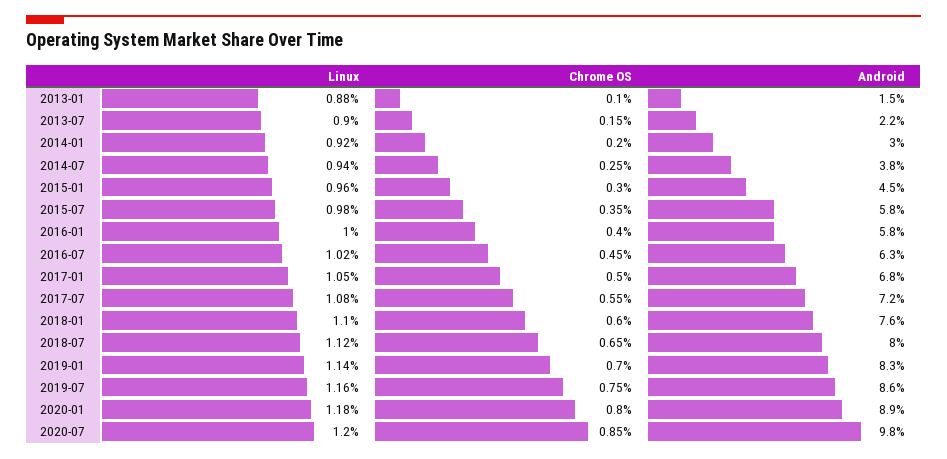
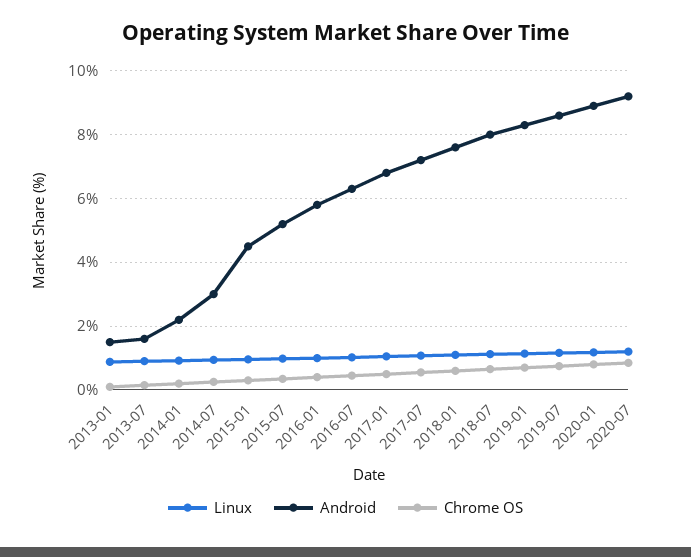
  {
    "Linux": {
      "2013-01": 0.88,
      "2013-07": 0.9,
      "2014-01": 0.92,
      "2014-07": 0.94,
      "2015-01": 0.96,
      "2015-07": 0.98,
      "2016-01": 1,
      "2016-07": 1.02,
      "2017-01": 1.05,
      "2017-07": 1.08,
      "2018-01": 1.1,
      "2018-07": 1.12,
      "2019-01": 1.14,
      "2019-07": 1.16,
      "2020-01": 1.18,
      "2020-07": 1.2
    },
    "Chrome OS": {
      "2013-01": 0.1,
      "2013-07": 0.15,
      "2014-01": 0.2,
      "2014-07": 0.25,
      "2015-01": 0.3,
      "2015-07": 0.35,
      "2016-01": 0.4,
      "2016-07": 0.45,
      "2017-01": 0.5,
      "2017-07": 0.55,
      "2018-01": 0.6,
      "2018-07": 0.65,
      "2019-01": 0.7,
      "2019-07": 0.75,
      "2020-01": 0.8,
      "2020-07": 0.85
    },
    "Android": {
      "2013-01": 1.5,
-     "2013-07": 2.2,
+     "2013-07": 1.6,
-     "2014-01": 3,
+     "2014-01": 2.2,
-     "2014-07": 3.8,
+     "2014-07": 3,
      "2015-01": 4.5,
-     "2015-07": 5.8,
+     "2015-07": 5.2,
      "2016-01": 5.8,
      "2016-07": 6.3,
      "2017-01": 6.8,
      "2017-07": 7.2,
      "2018-01": 7.6,
      "2018-07": 8,
      "2019-01": 8.3,
      "2019-07": 8.6,
      "2020-01": 8.9,
-     "2020-07": 9.8
+     "2020-07": 9.2
    }
  }

